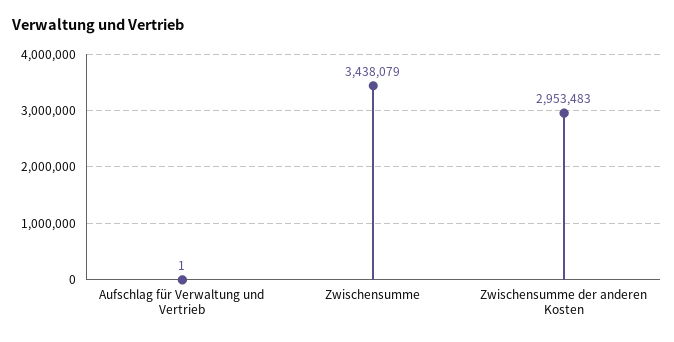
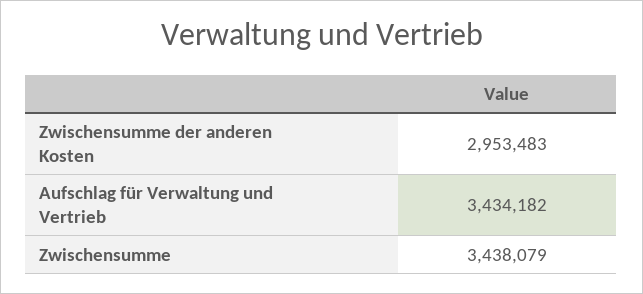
  {
-   "Aufschlag für Verwaltung und Vertrieb": 1,
+   "Aufschlag für Verwaltung und Vertrieb": 3434182,
    "Zwischensumme": 3438079,
    "Zwischensumme der anderen Kosten": 2953483
  }

